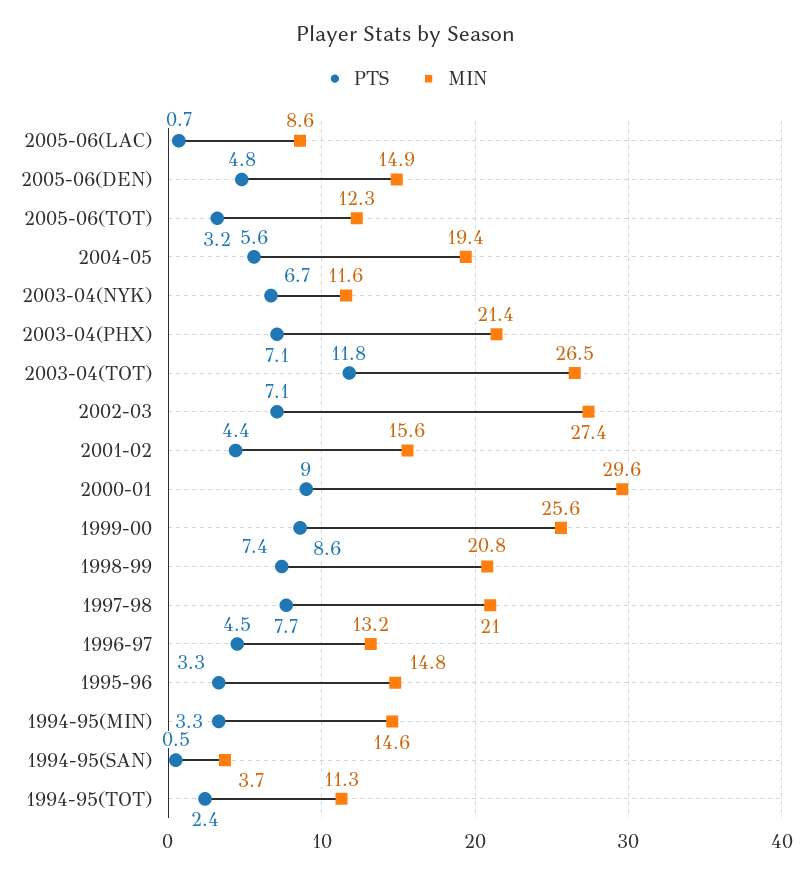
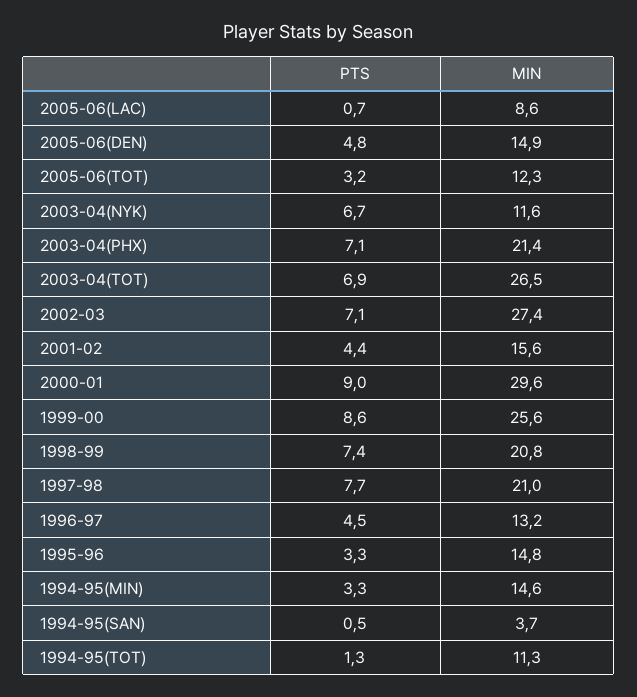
  {
    "PTS": {
      "2005-06(LAC)": 0.7,
      "2005-06(DEN)": 4.8,
      "2005-06(TOT)": 3.2,
-     "2004-05": 5.6,
      "2003-04(NYK)": 6.7,
      "2003-04(PHX)": 7.1,
-     "2003-04(TOT)": 11.8,
+     "2003-04(TOT)": 6.9,
      "2002-03": 7.1,
      "2001-02": 4.4,
      "2000-01": 9,
      "1999-00": 8.6,
      "1998-99": 7.4,
      "1997-98": 7.7,
      "1996-97": 4.5,
      "1995-96": 3.3,
      "1994-95(MIN)": 3.3,
      "1994-95(SAN)": 0.5,
-     "1994-95(TOT)": 2.4
+     "1994-95(TOT)": 1.3
    },
    "MIN": {
      "2005-06(LAC)": 8.6,
      "2005-06(DEN)": 14.9,
      "2005-06(TOT)": 12.3,
-     "2004-05": 19.4,
      "2003-04(NYK)": 11.6,
      "2003-04(PHX)": 21.4,
      "2003-04(TOT)": 26.5,
      "2002-03": 27.4,
      "2001-02": 15.6,
      "2000-01": 29.6,
      "1999-00": 25.6,
      "1998-99": 20.8,
      "1997-98": 21,
      "1996-97": 13.2,
      "1995-96": 14.8,
      "1994-95(MIN)": 14.6,
      "1994-95(SAN)": 3.7,
      "1994-95(TOT)": 11.3
    }
  }

